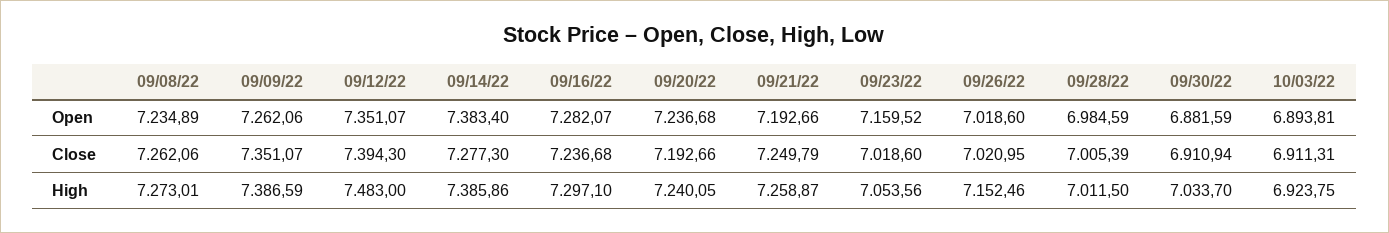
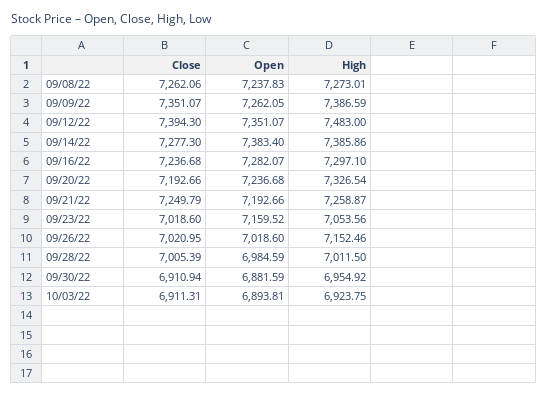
  {
    "09/08/22": {
-     "Open": 7234.89,
+     "Open": 7237.83,
      "Close": 7262.06,
      "High": 7273.01
    },
    "09/09/22": {
-     "Open": 7262.06,
+     "Open": 7262.05,
      "Close": 7351.07,
      "High": 7386.59
    },
    "09/12/22": {
      "Open": 7351.07,
      "Close": 7394.3,
      "High": 7483
    },
    "09/14/22": {
      "Open": 7383.4,
      "Close": 7277.3,
      "High": 7385.86
    },
    "09/16/22": {
      "Open": 7282.07,
      "Close": 7236.68,
      "High": 7297.1
    },
    "09/20/22": {
      "Open": 7236.68,
      "Close": 7192.66,
-     "High": 7240.05
+     "High": 7326.54
    },
    "09/21/22": {
      "Open": 7192.66,
      "Close": 7249.79,
      "High": 7258.87
    },
    "09/23/22": {
      "Open": 7159.52,
      "Close": 7018.6,
      "High": 7053.56
    },
    "09/26/22": {
      "Open": 7018.6,
      "Close": 7020.95,
      "High": 7152.46
    },
    "09/28/22": {
      "Open": 6984.59,
      "Close": 7005.39,
      "High": 7011.5
    },
    "09/30/22": {
      "Open": 6881.59,
      "Close": 6910.94,
-     "High": 7033.7
+     "High": 6954.92
    },
    "10/03/22": {
      "Open": 6893.81,
      "Close": 6911.31,
      "High": 6923.75
    }
  }

